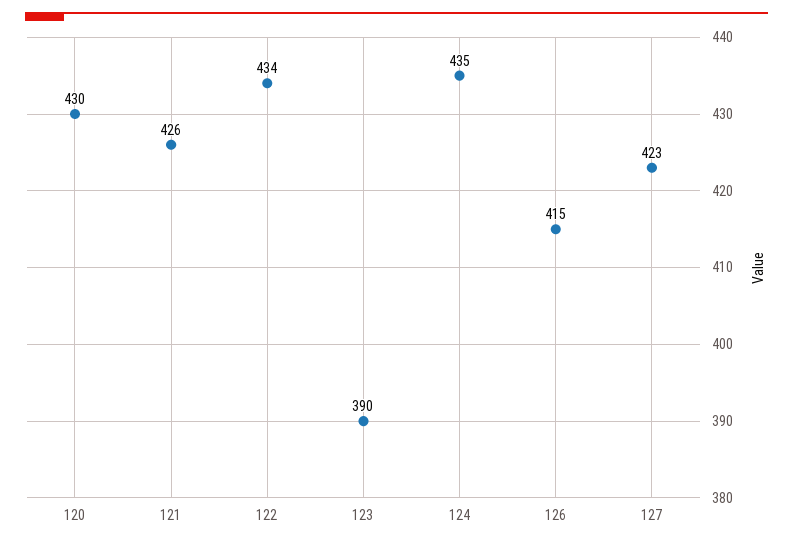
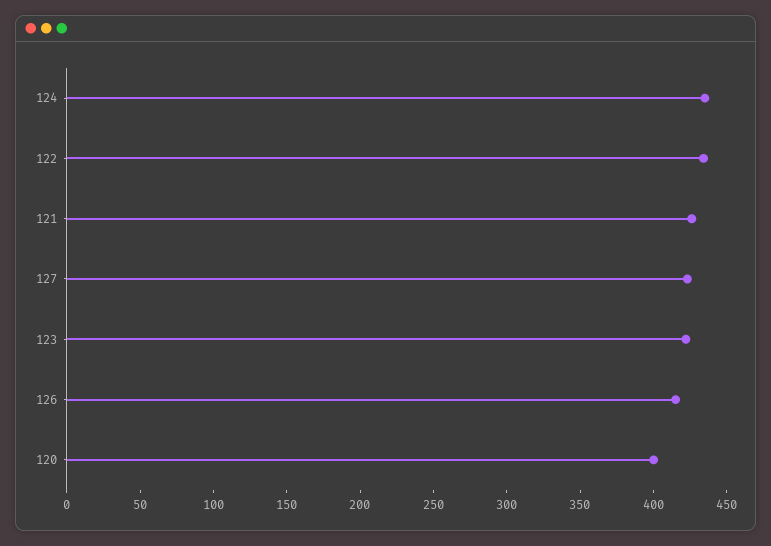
  {
-   "120": 430,
+   "120": 400,
    "121": 426,
    "122": 434,
-   "123": 390,
+   "123": 420,
    "124": 435,
    "126": 415,
    "127": 423
  }

